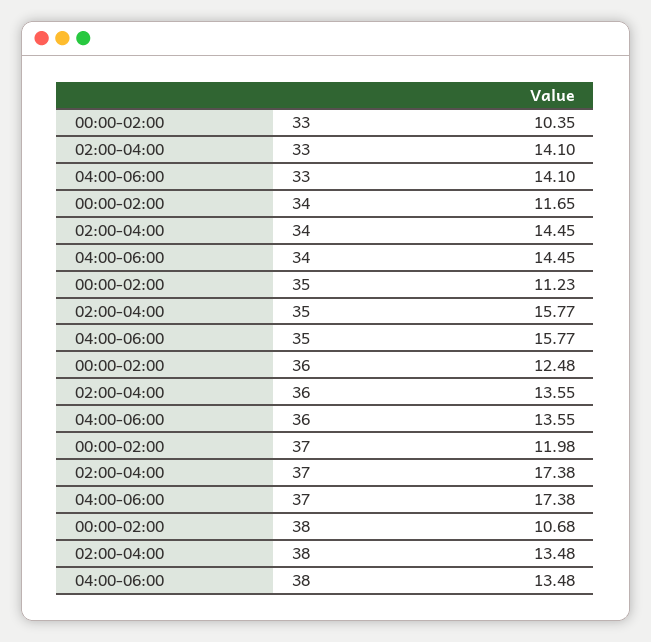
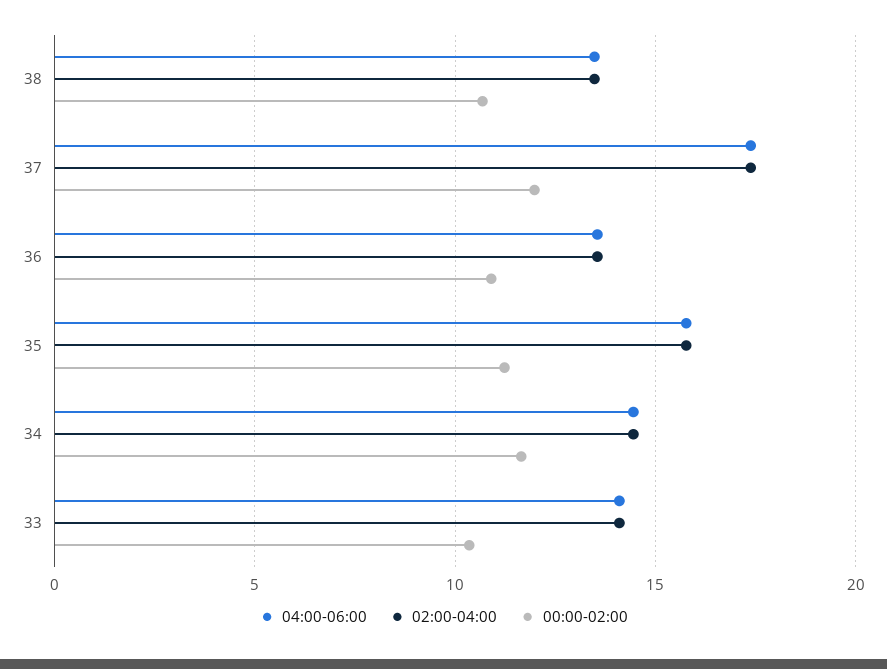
  {
    "00:00-02:00": {
      "33": 10.35,
      "34": 11.65,
      "35": 11.23,
-     "36": 12.48,
+     "36": 11,
      "37": 11.98,
      "38": 10.68
    },
    "02:00-04:00": {
      "33": 14.1,
      "34": 14.45,
      "35": 15.77,
      "36": 13.55,
      "37": 17.38,
      "38": 13.48
    },
    "04:00-06:00": {
      "33": 14.1,
      "34": 14.45,
      "35": 15.77,
      "36": 13.55,
      "37": 17.38,
      "38": 13.48
    }
  }

